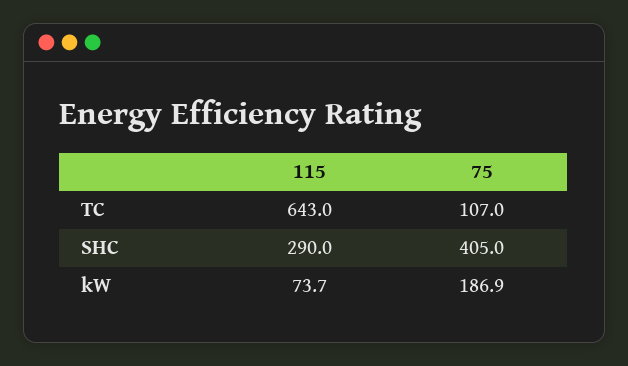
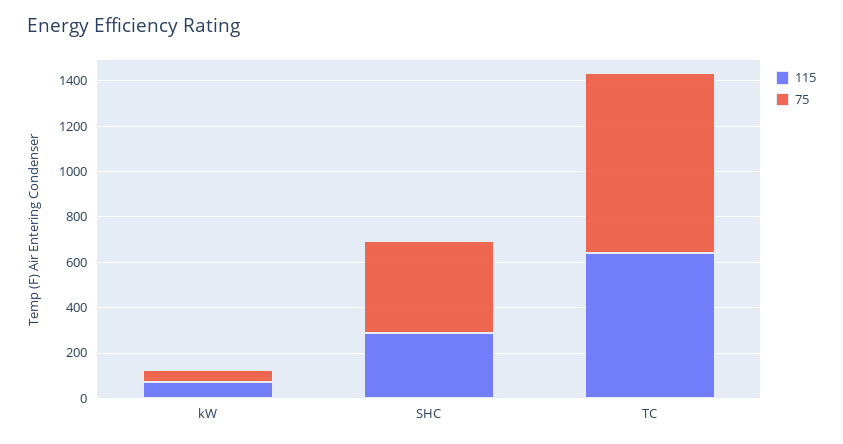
  {
    "115": {
      "TC": 643,
      "SHC": 290,
      "kW": 73.7
    },
    "75": {
-     "TC": 107,
+     "TC": 800,
      "SHC": 405,
-     "kW": 186.9
+     "kW": 50
    }
  }

